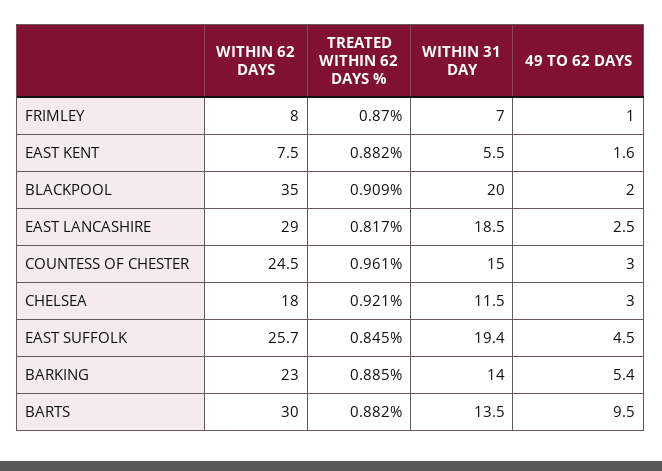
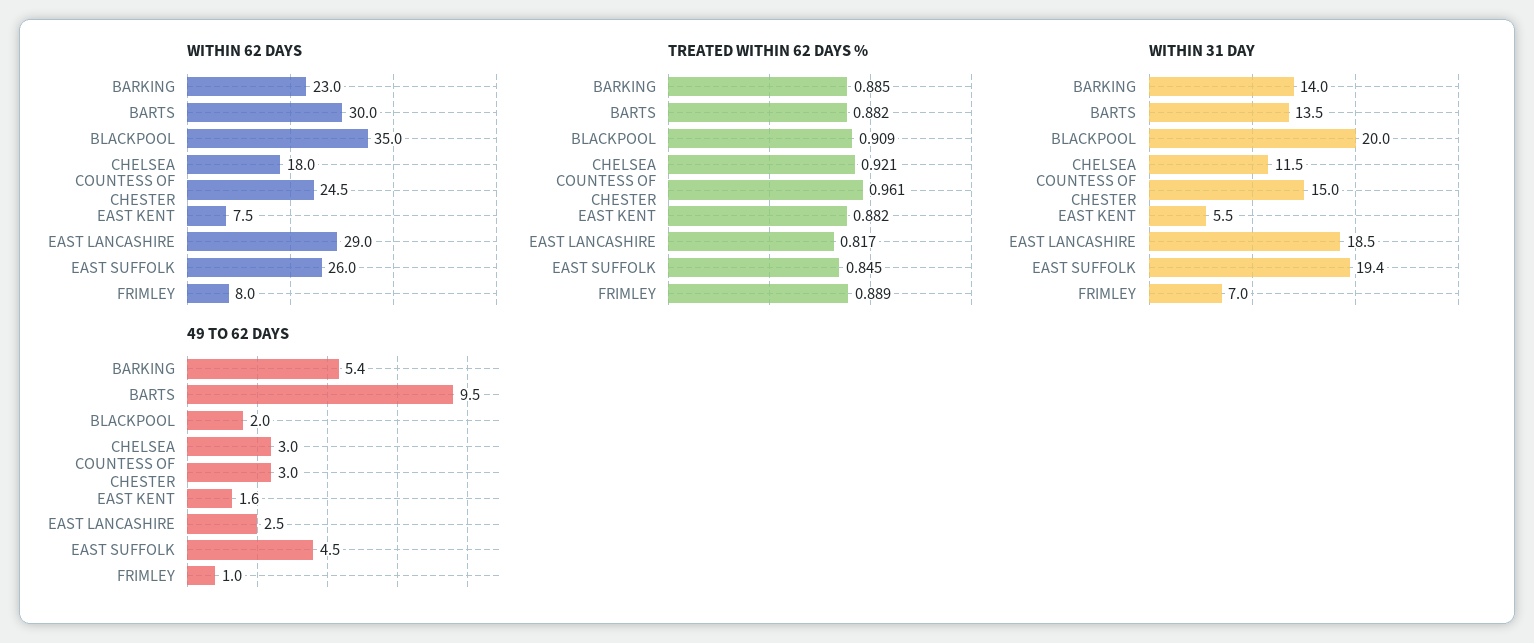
  {
    "WITHIN 62 DAYS": {
      "FRIMLEY": 8,
      "EAST KENT": 7.5,
      "BLACKPOOL": 35,
      "EAST LANCASHIRE": 29,
      "COUNTESS OF CHESTER": 24.5,
      "CHELSEA": 18,
-     "EAST SUFFOLK": 25.7,
+     "EAST SUFFOLK": 26,
      "BARKING": 23,
      "BARTS": 30
    },
    "TREATED WITHIN 62 DAYS %": {
-     "FRIMLEY": 0.87,
+     "FRIMLEY": 0.889,
      "EAST KENT": 0.882,
      "BLACKPOOL": 0.909,
      "EAST LANCASHIRE": 0.817,
      "COUNTESS OF CHESTER": 0.961,
      "CHELSEA": 0.921,
      "EAST SUFFOLK": 0.845,
      "BARKING": 0.885,
      "BARTS": 0.882
    },
    "WITHIN 31 DAY": {
      "FRIMLEY": 7,
      "EAST KENT": 5.5,
      "BLACKPOOL": 20,
      "EAST LANCASHIRE": 18.5,
      "COUNTESS OF CHESTER": 15,
      "CHELSEA": 11.5,
      "EAST SUFFOLK": 19.4,
      "BARKING": 14,
      "BARTS": 13.5
    },
    "49 TO 62 DAYS": {
      "FRIMLEY": 1,
      "EAST KENT": 1.6,
      "BLACKPOOL": 2,
      "EAST LANCASHIRE": 2.5,
      "COUNTESS OF CHESTER": 3,
      "CHELSEA": 3,
      "EAST SUFFOLK": 4.5,
      "BARKING": 5.4,
      "BARTS": 9.5
    }
  }

